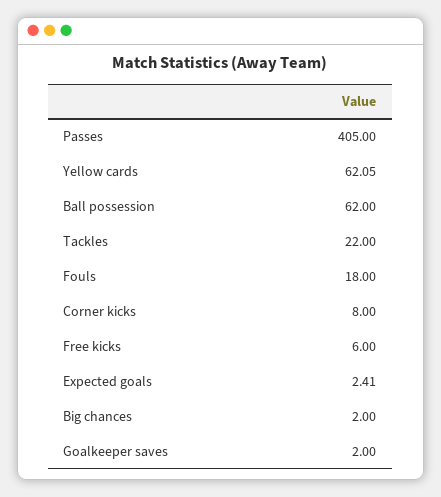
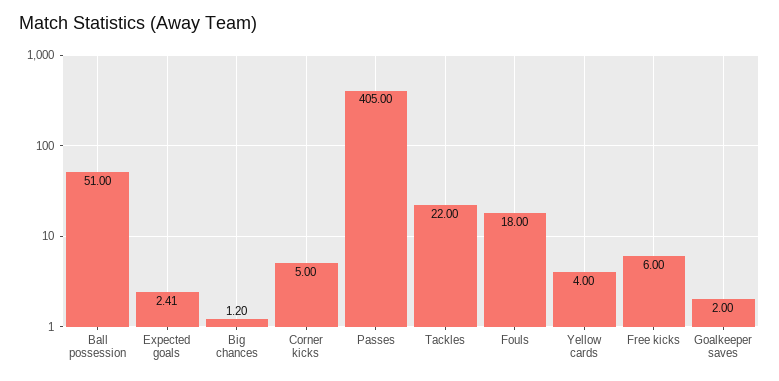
  {
    "Passes": 405,
-   "Yellow cards": 62.05,
+   "Yellow cards": 4,
-   "Ball possession": 62,
+   "Ball possession": 51,
    "Tackles": 22,
    "Fouls": 18,
-   "Corner kicks": 8,
+   "Corner kicks": 5,
    "Free kicks": 6,
    "Expected goals": 2.41,
-   "Big chances": 2,
+   "Big chances": 1.2,
    "Goalkeeper saves": 2
  }

